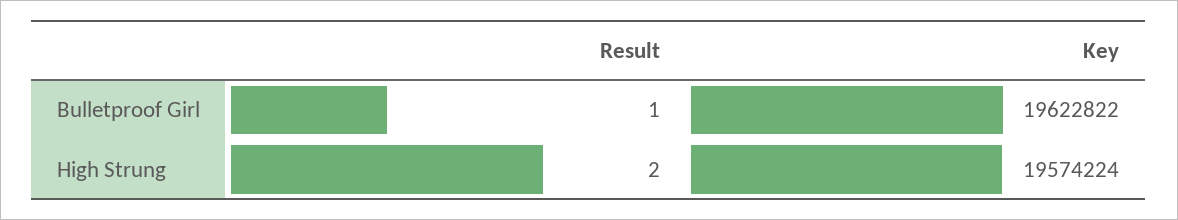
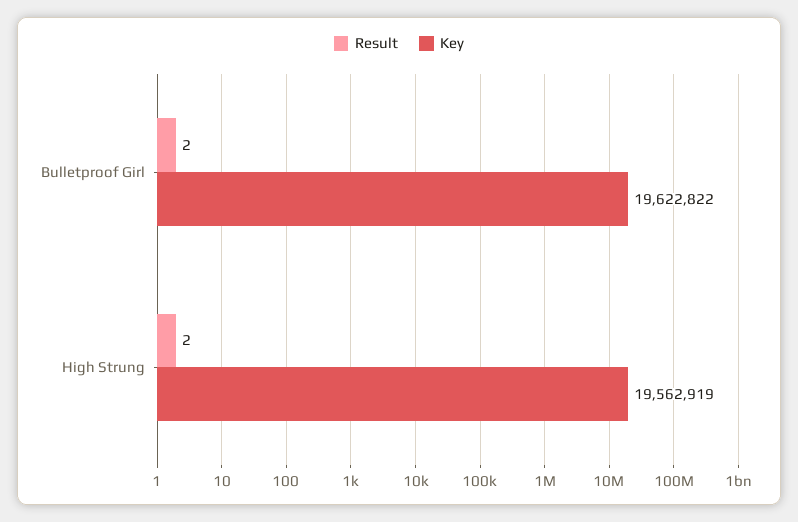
  {
    "Result": {
-     "Bulletproof Girl": 1,
+     "Bulletproof Girl": 2,
      "High Strung": 2
    },
    "Key": {
      "Bulletproof Girl": 19622822,
-     "High Strung": 19574224
+     "High Strung": 19562919
    }
  }

